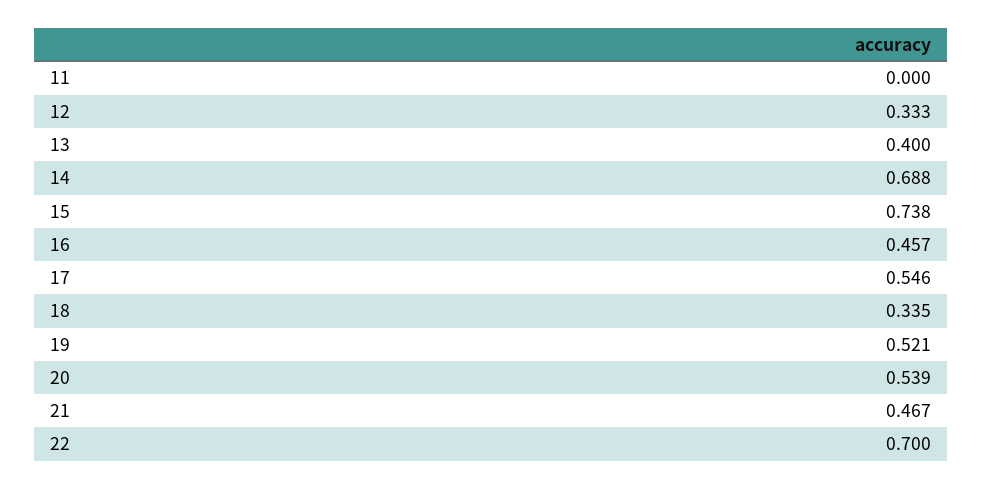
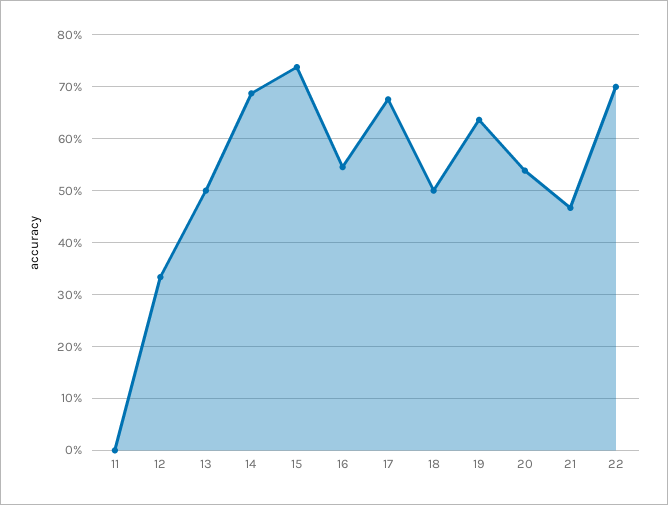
  {
    "11": 0,
    "12": 0.333,
-   "13": 0.4,
+   "13": 0.5,
    "14": 0.688,
    "15": 0.738,
-   "16": 0.457,
+   "16": 0.54,
-   "17": 0.546,
+   "17": 0.68,
-   "18": 0.335,
+   "18": 0.5,
-   "19": 0.521,
+   "19": 0.64,
    "20": 0.539,
    "21": 0.467,
    "22": 0.7
  }

